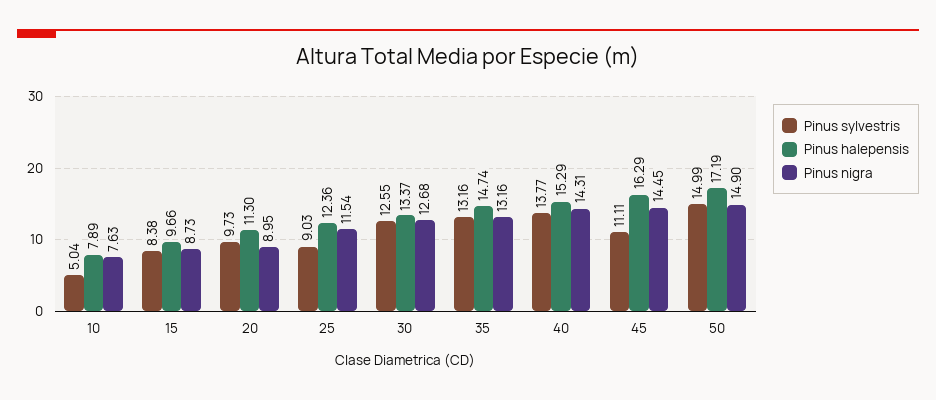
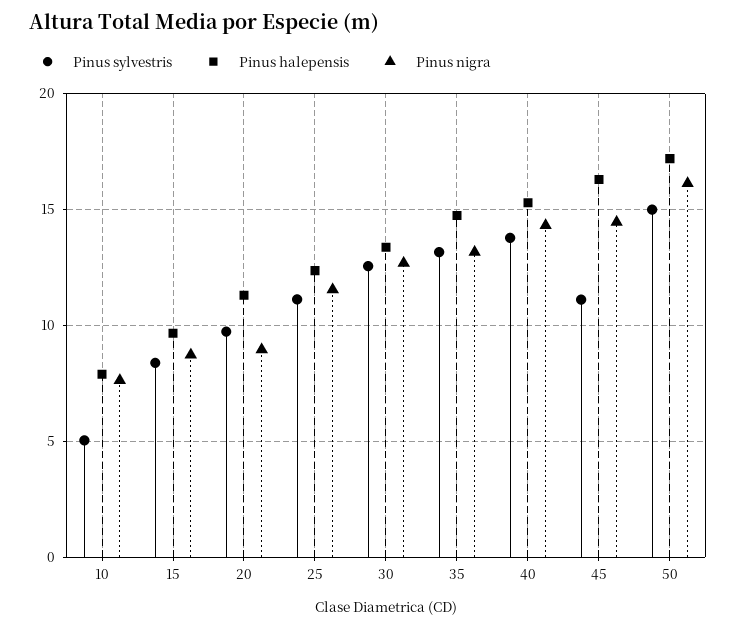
  {
    "Pinus sylvestris": {
      "10": 5.04,
      "15": 8.38,
      "20": 9.73,
-     "25": 9.03,
+     "25": 11,
      "30": 12.55,
      "35": 13.16,
      "40": 13.77,
      "45": 11.11,
      "50": 14.99
    },
    "Pinus halepensis": {
      "10": 7.89,
      "15": 9.66,
      "20": 11.3,
      "25": 12.36,
      "30": 13.37,
      "35": 14.74,
      "40": 15.29,
      "45": 16.29,
      "50": 17.19
    },
    "Pinus nigra": {
      "10": 7.63,
      "15": 8.73,
      "20": 8.95,
      "25": 11.54,
      "30": 12.68,
      "35": 13.16,
      "40": 14.31,
      "45": 14.45,
-     "50": 14.9
+     "50": 16
    }
  }

